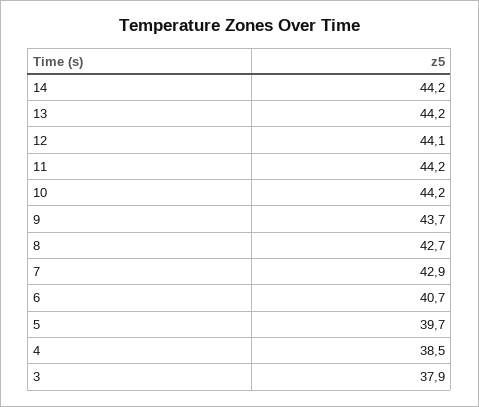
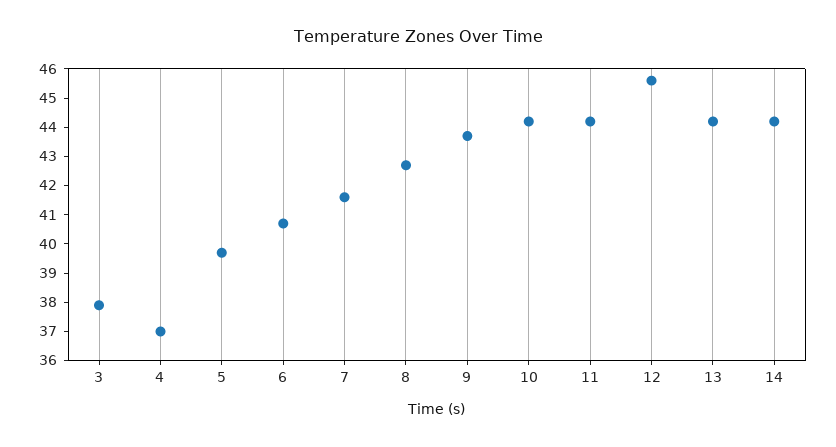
  {
    "14": 44.2,
    "13": 44.2,
-   "12": 44.1,
+   "12": 45.5,
    "11": 44.2,
    "10": 44.2,
    "9": 43.7,
    "8": 42.7,
-   "7": 42.9,
+   "7": 41.5,
    "6": 40.7,
    "5": 39.7,
-   "4": 38.5,
+   "4": 37,
    "3": 37.9
  }

